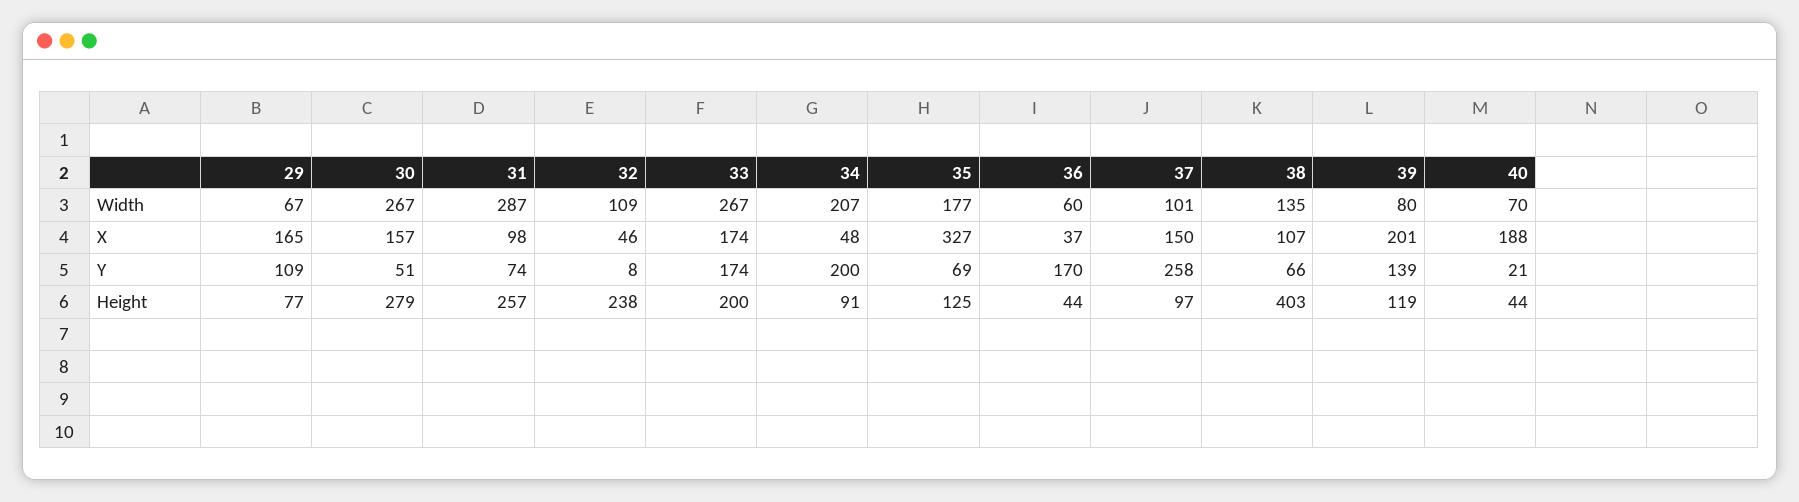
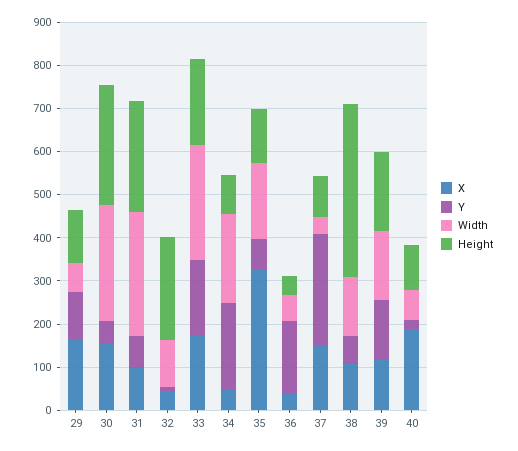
  {
    "Width": {
      "29": 67,
      "30": 267,
      "31": 287,
      "32": 109,
      "33": 267,
      "34": 207,
      "35": 177,
      "36": 60,
-     "37": 101,
+     "37": 40,
      "38": 135,
-     "39": 80,
+     "39": 160,
      "40": 70
    },
    "X": {
      "29": 165,
      "30": 157,
      "31": 98,
      "32": 46,
      "33": 174,
      "34": 48,
      "35": 327,
      "36": 37,
      "37": 150,
      "38": 107,
-     "39": 201,
+     "39": 120,
      "40": 188
    },
    "Y": {
      "29": 109,
      "30": 51,
      "31": 74,
      "32": 8,
      "33": 174,
      "34": 200,
      "35": 69,
      "36": 170,
      "37": 258,
      "38": 66,
      "39": 139,
      "40": 21
    },
    "Height": {
-     "29": 77,
+     "29": 120,
      "30": 279,
      "31": 257,
      "32": 238,
      "33": 200,
      "34": 91,
      "35": 125,
      "36": 44,
      "37": 97,
      "38": 403,
-     "39": 119,
+     "39": 180,
-     "40": 44
+     "40": 100
    }
  }

